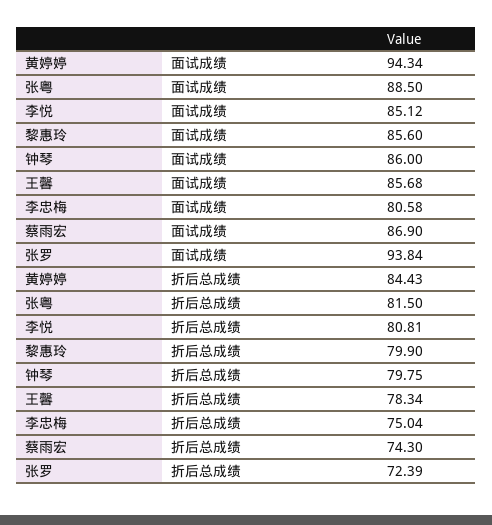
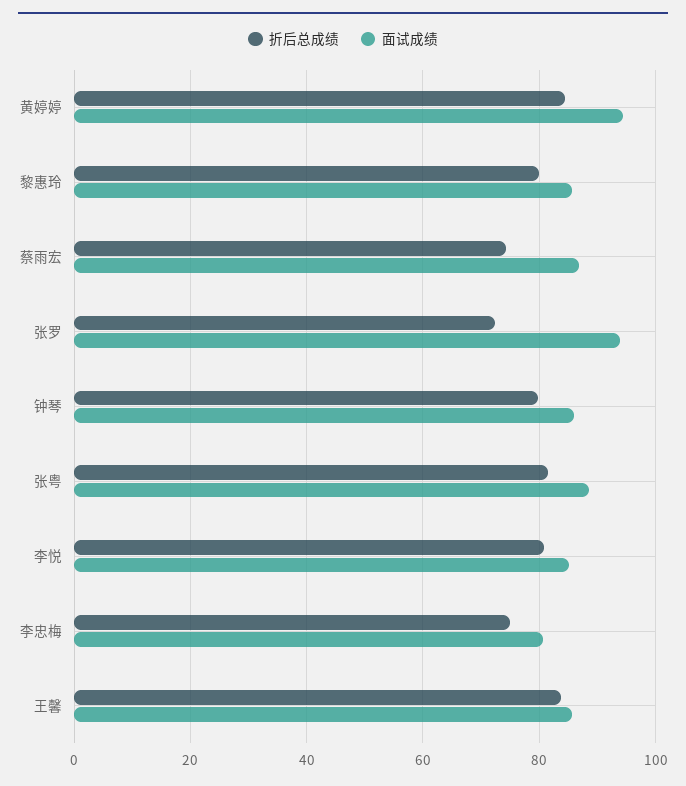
  {
    "面试成绩": {
      "黄婷婷": 94.34,
      "张粤": 88.5,
      "李悦": 85.12,
      "黎惠玲": 85.6,
      "钟琴": 86,
      "王馨": 85.68,
      "李忠梅": 80.58,
      "蔡雨宏": 86.9,
      "张罗": 93.84
    },
    "折后总成绩": {
      "黄婷婷": 84.43,
      "张粤": 81.5,
      "李悦": 80.81,
      "黎惠玲": 79.9,
      "钟琴": 79.75,
-     "王馨": 78.34,
+     "王馨": 84,
      "李忠梅": 75.04,
      "蔡雨宏": 74.3,
      "张罗": 72.39
    }
  }

